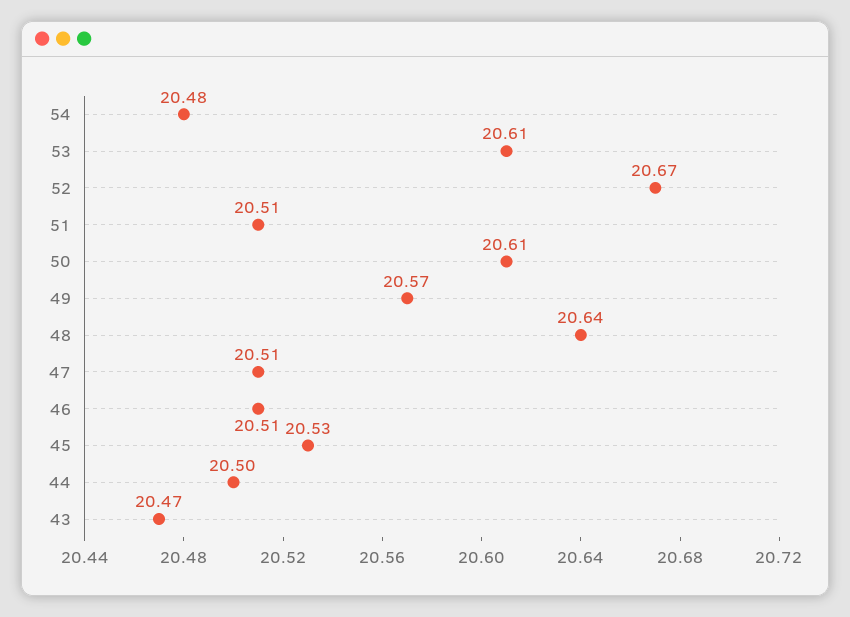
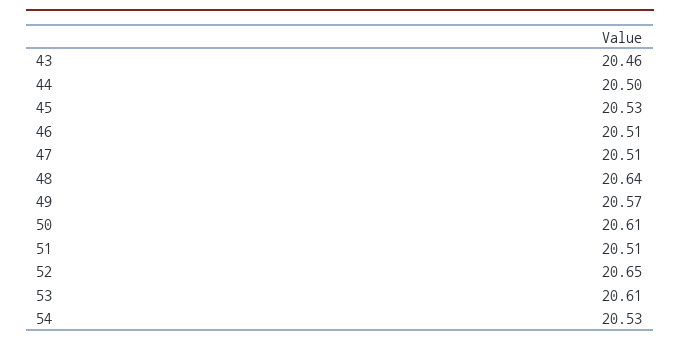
  {
-   "54": 20.48,
+   "54": 20.53,
    "53": 20.61,
-   "52": 20.67,
+   "52": 20.65,
    "51": 20.51,
    "50": 20.61,
    "49": 20.57,
    "48": 20.64,
    "47": 20.51,
    "46": 20.51,
    "45": 20.53,
    "44": 20.5,
-   "43": 20.47
+   "43": 20.46
  }

